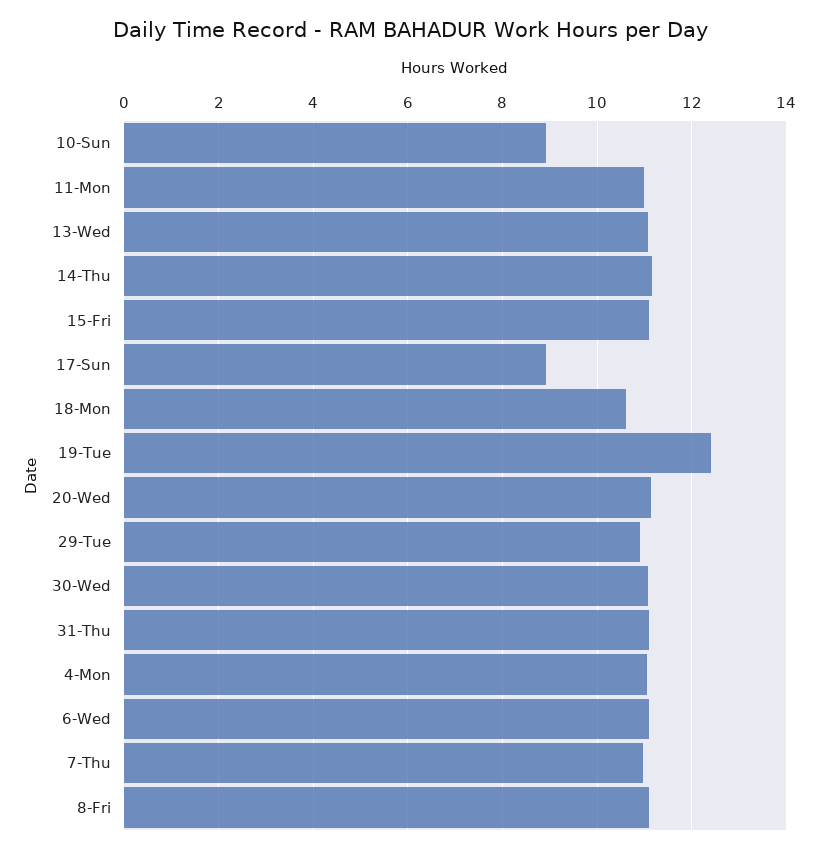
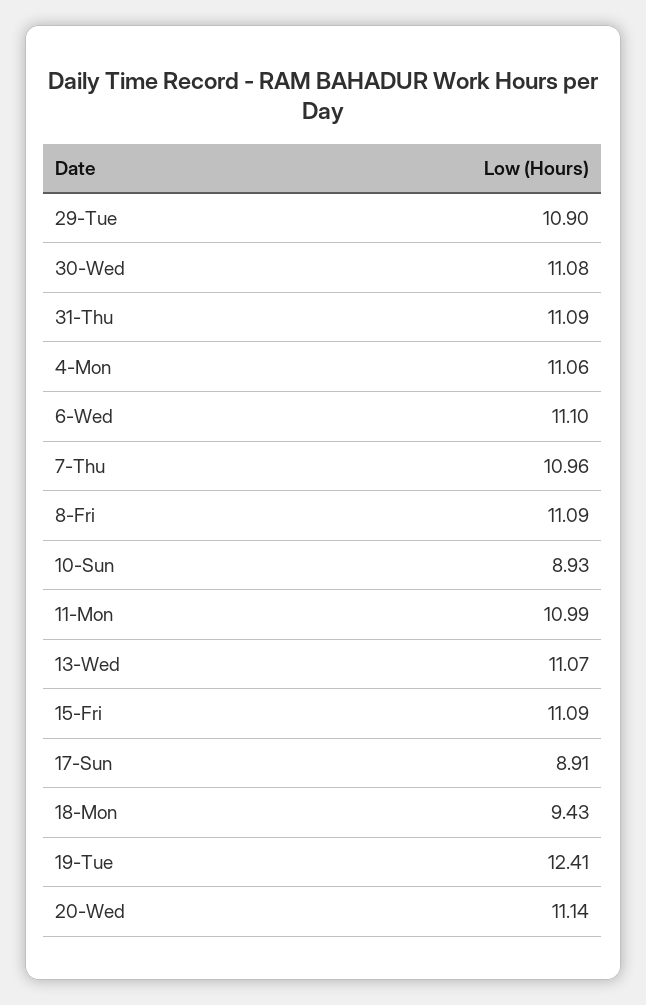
  {
    "10-Sun": 8.93,
    "11-Mon": 10.99,
    "13-Wed": 11.07,
-   "14-Thu": 11.2,
    "15-Fri": 11.09,
    "17-Sun": 8.91,
-   "18-Mon": 10.6,
+   "18-Mon": 9.43,
    "19-Tue": 12.41,
    "20-Wed": 11.14,
    "29-Tue": 10.9,
    "30-Wed": 11.08,
    "31-Thu": 11.09,
    "4-Mon": 11.06,
    "6-Wed": 11.1,
    "7-Thu": 10.96,
    "8-Fri": 11.09
  }

